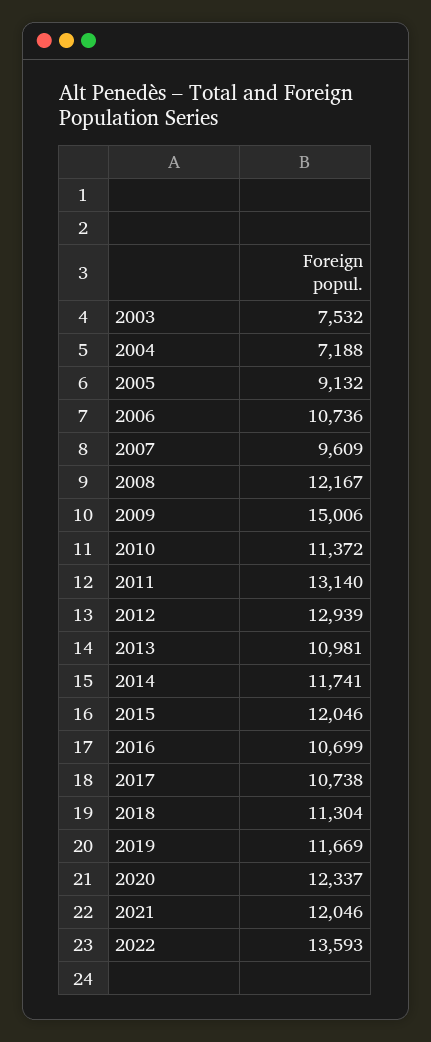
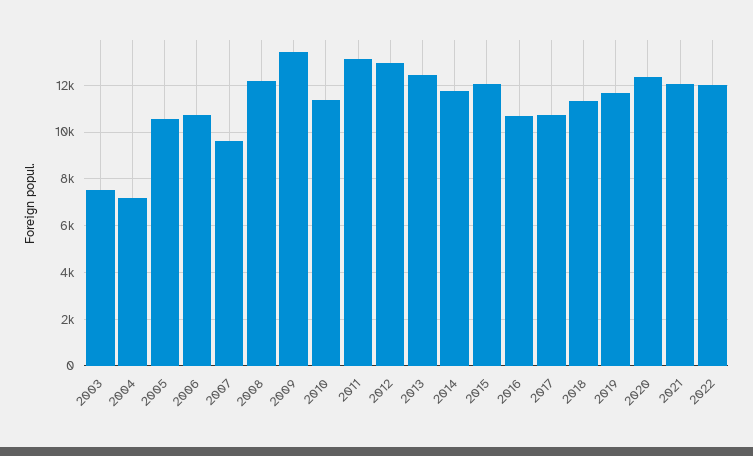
  {
    "2003": 7532,
    "2004": 7188,
-   "2005": 9132,
+   "2005": 10500,
    "2006": 10736,
    "2007": 9609,
    "2008": 12167,
-   "2009": 15006,
+   "2009": 13500,
    "2010": 11372,
    "2011": 13140,
    "2012": 12939,
-   "2013": 10981,
+   "2013": 12500,
    "2014": 11741,
    "2015": 12046,
    "2016": 10699,
    "2017": 10738,
    "2018": 11304,
    "2019": 11669,
    "2020": 12337,
    "2021": 12046,
-   "2022": 13593
+   "2022": 12000
  }

